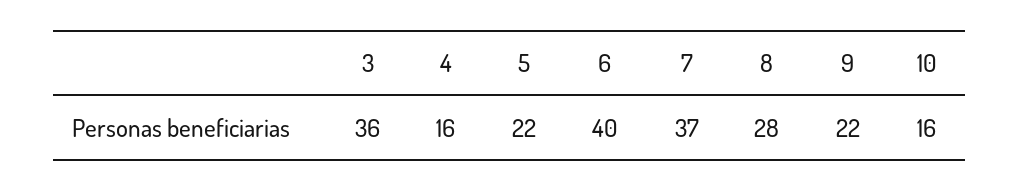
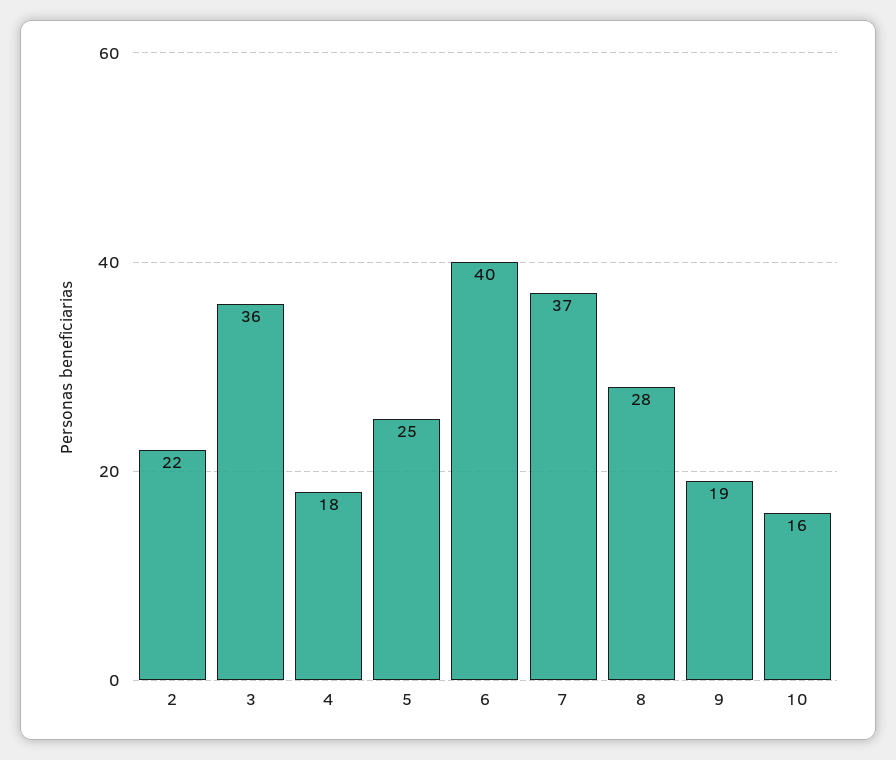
  {
    "3": 36,
-   "4": 16,
+   "4": 18,
-   "5": 22,
+   "5": 25,
    "6": 40,
    "7": 37,
    "8": 28,
-   "9": 22,
+   "9": 19,
-   "10": 16
+   "10": 16,
+   "2": 22
  }

